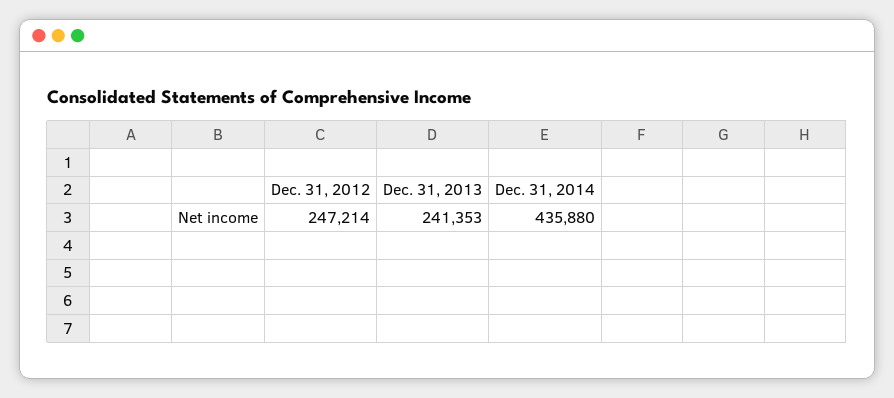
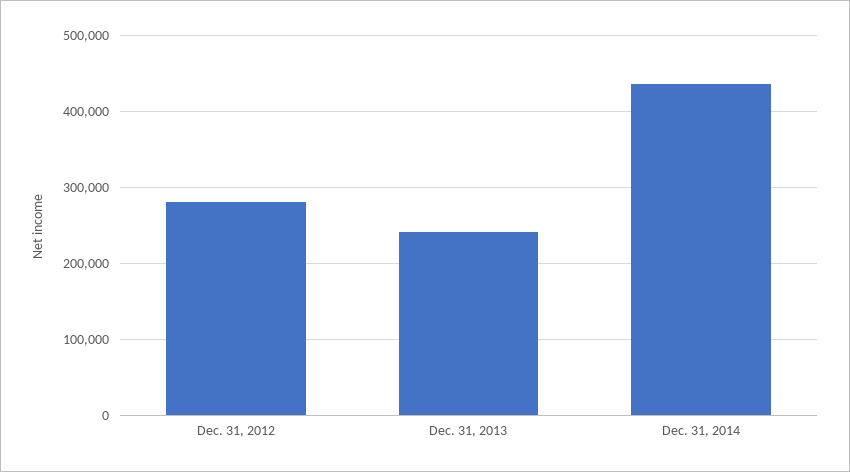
  {
-   "Dec. 31, 2012": 247214,
+   "Dec. 31, 2012": 280000,
    "Dec. 31, 2013": 241353,
    "Dec. 31, 2014": 435880
  }

